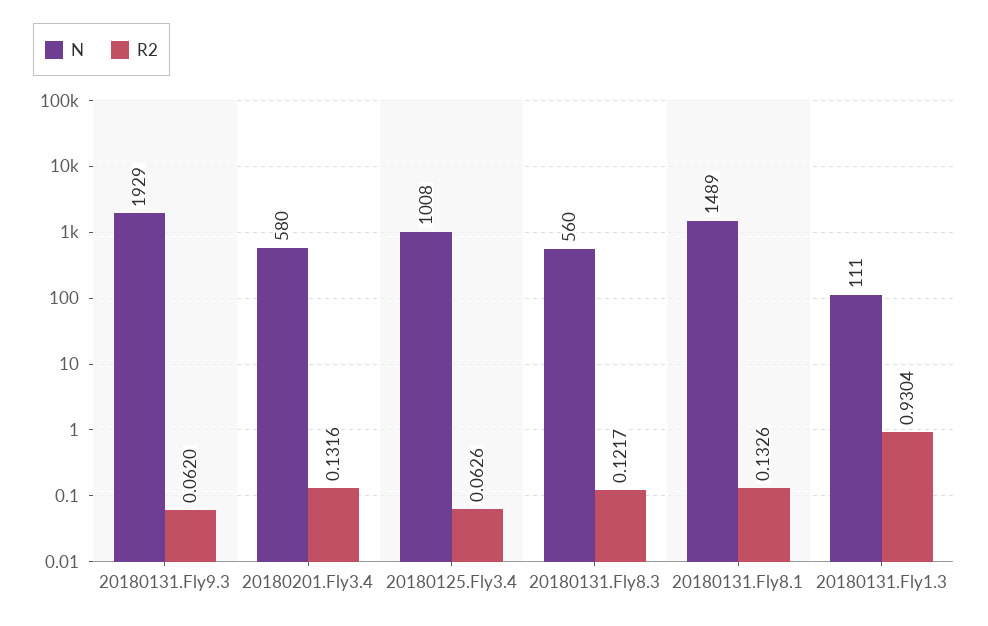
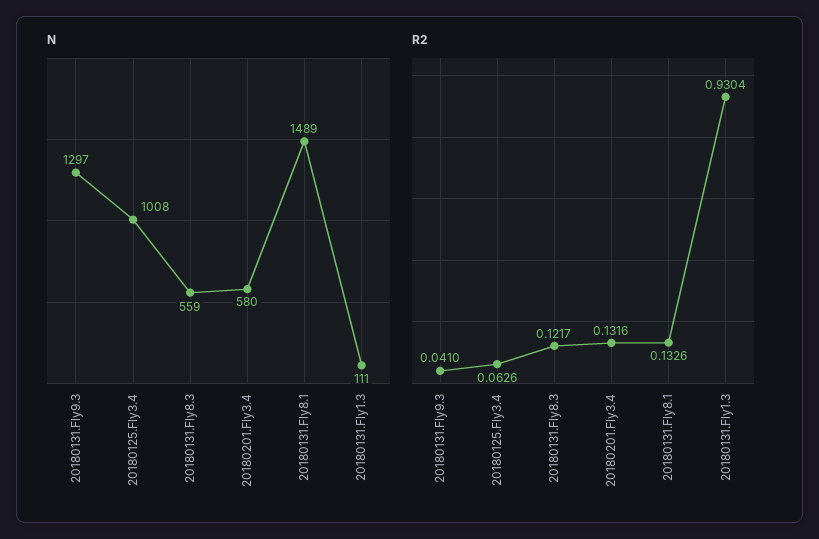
  {
    "N": {
-     "20180131.Fly9.3": 1929,
+     "20180131.Fly9.3": 1297,
      "20180201.Fly3.4": 580,
      "20180125.Fly3.4": 1008,
-     "20180131.Fly8.3": 560,
+     "20180131.Fly8.3": 559,
      "20180131.Fly8.1": 1489,
      "20180131.Fly1.3": 111
    },
    "R2": {
-     "20180131.Fly9.3": 0.062,
+     "20180131.Fly9.3": 0.041,
      "20180201.Fly3.4": 0.1316,
      "20180125.Fly3.4": 0.0626,
      "20180131.Fly8.3": 0.1217,
      "20180131.Fly8.1": 0.1326,
      "20180131.Fly1.3": 0.9304
    }
  }

